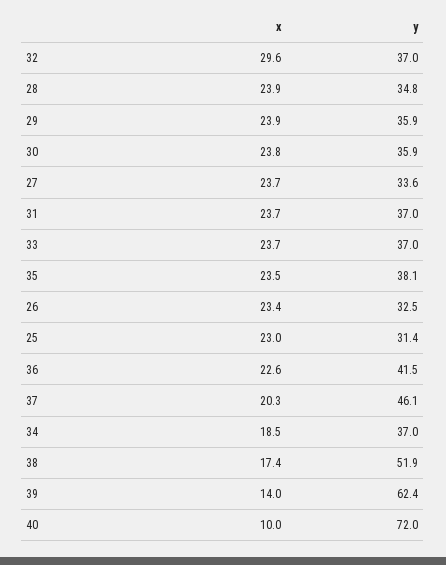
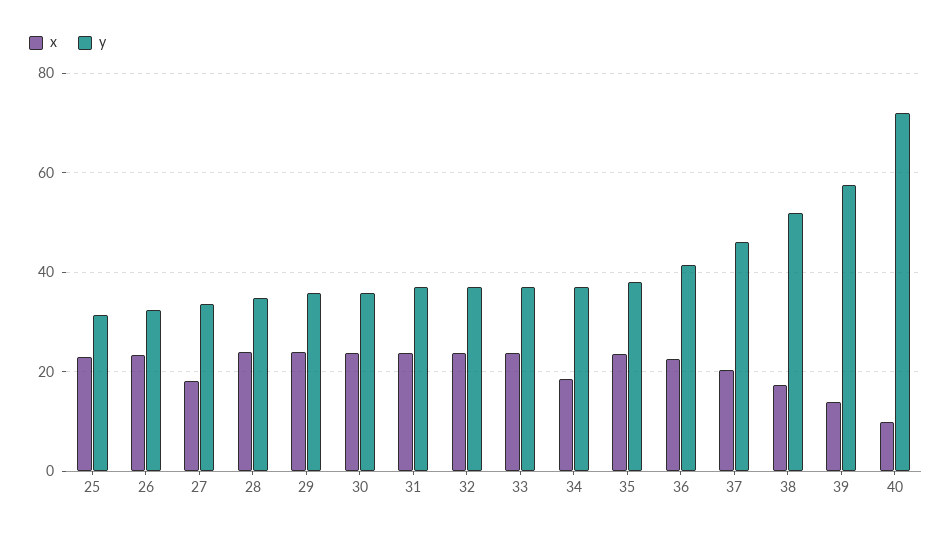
  {
    "x": {
-     "32": 29.6,
+     "32": 24,
      "28": 23.9,
      "29": 23.9,
      "30": 23.8,
-     "27": 23.7,
+     "27": 18,
      "31": 23.7,
      "33": 23.7,
      "35": 23.5,
      "26": 23.4,
      "25": 23,
      "36": 22.6,
      "37": 20.3,
      "34": 18.5,
      "38": 17.4,
      "39": 14,
      "40": 10
    },
    "y": {
      "32": 37,
      "28": 34.8,
      "29": 35.9,
      "30": 35.9,
      "27": 33.6,
      "31": 37,
      "33": 37,
      "35": 38.1,
      "26": 32.5,
      "25": 31.4,
      "36": 41.5,
      "37": 46.1,
      "34": 37,
      "38": 51.9,
-     "39": 62.4,
+     "39": 58,
      "40": 72
    }
  }

